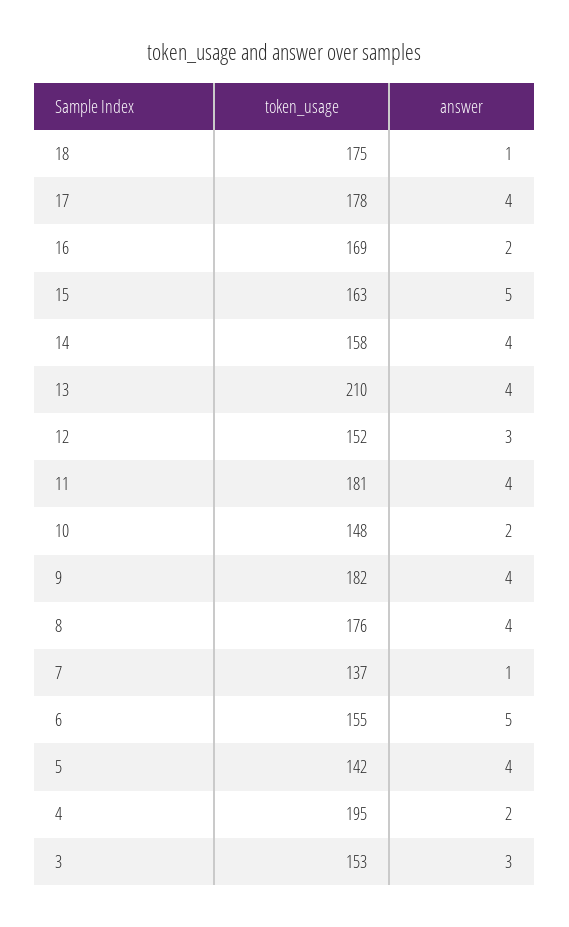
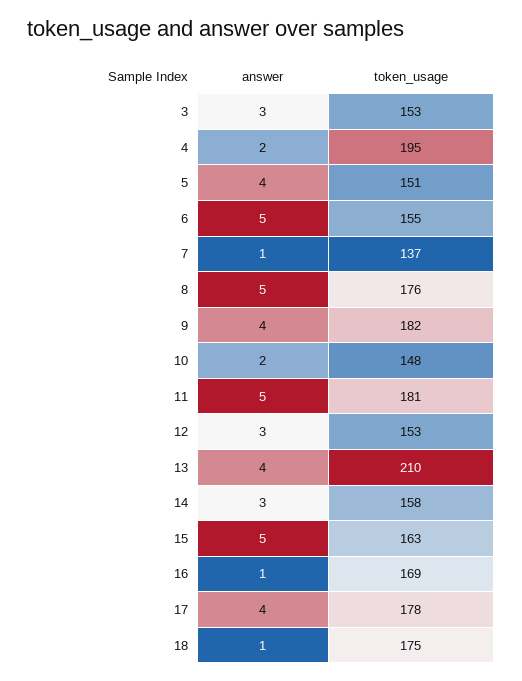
  {
    "token_usage": {
      "18": 175,
      "17": 178,
      "16": 169,
      "15": 163,
      "14": 158,
      "13": 210,
-     "12": 152,
+     "12": 153,
      "11": 181,
      "10": 148,
      "9": 182,
      "8": 176,
      "7": 137,
      "6": 155,
-     "5": 142,
+     "5": 151,
      "4": 195,
      "3": 153
    },
    "answer": {
      "18": 1,
      "17": 4,
-     "16": 2,
+     "16": 1,
      "15": 5,
-     "14": 4,
+     "14": 3,
      "13": 4,
      "12": 3,
-     "11": 4,
+     "11": 5,
      "10": 2,
      "9": 4,
-     "8": 4,
+     "8": 5,
      "7": 1,
      "6": 5,
      "5": 4,
      "4": 2,
      "3": 3
    }
  }

